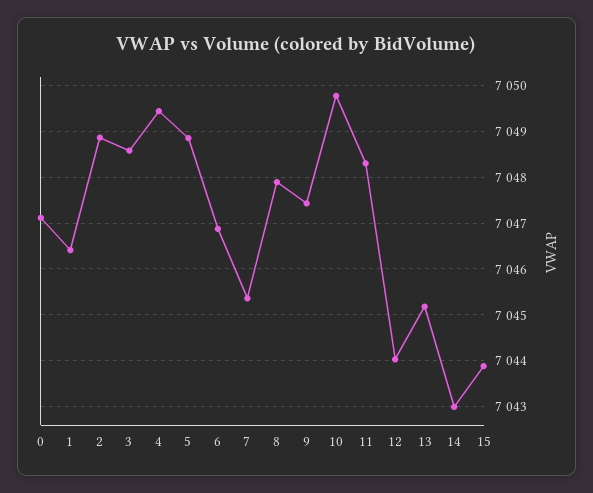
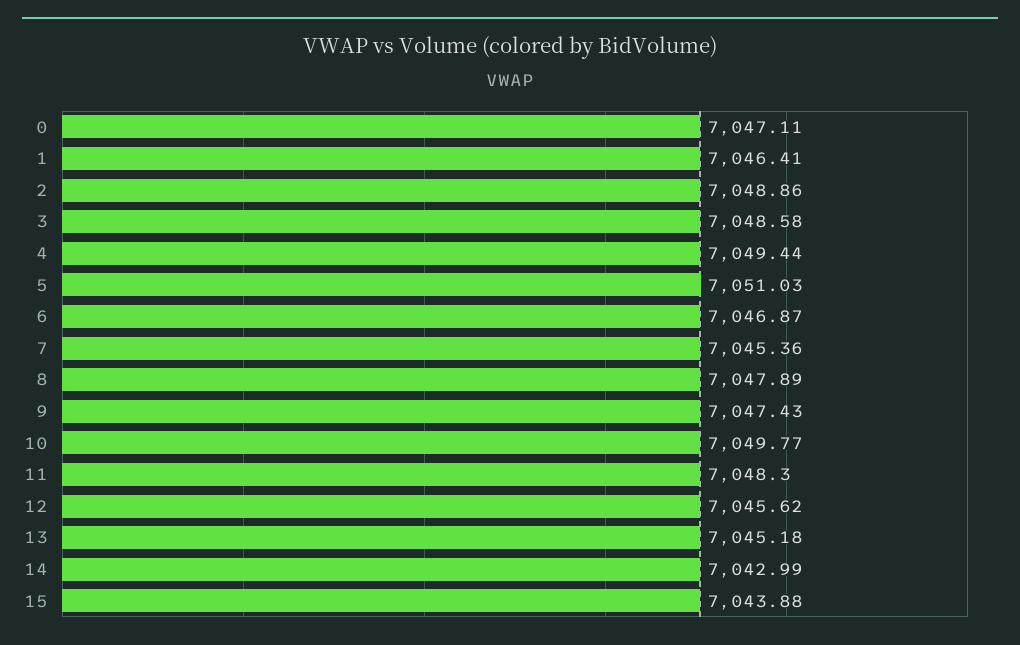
  {
    "0": 7047.11,
    "1": 7046.41,
    "2": 7048.86,
    "3": 7048.58,
    "4": 7049.44,
-   "5": 7048.8,
+   "5": 7051.03,
    "6": 7046.87,
    "7": 7045.36,
    "8": 7047.89,
    "9": 7047.43,
    "10": 7049.77,
    "11": 7048.3,
-   "12": 7044,
+   "12": 7045.62,
    "13": 7045.18,
    "14": 7042.99,
    "15": 7043.88
  }

